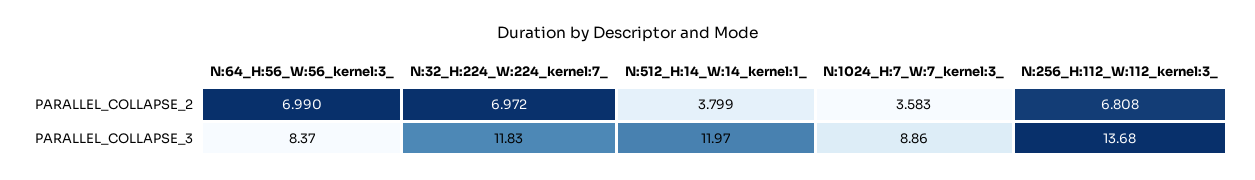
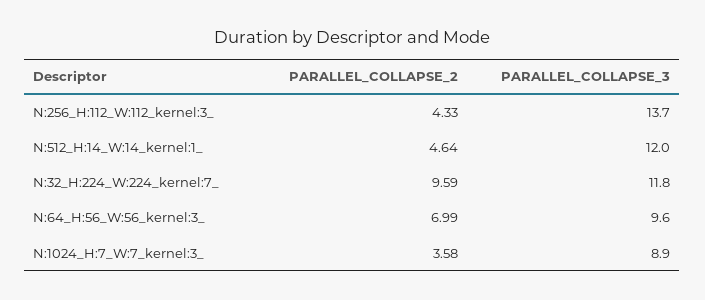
  {
    "N:64_H:56_W:56_kernel:3_": {
      "PARALLEL_COLLAPSE_2": 6.99,
-     "PARALLEL_COLLAPSE_3": 8.37
+     "PARALLEL_COLLAPSE_3": 9.6
    },
    "N:32_H:224_W:224_kernel:7_": {
-     "PARALLEL_COLLAPSE_2": 6.972,
+     "PARALLEL_COLLAPSE_2": 9.59,
      "PARALLEL_COLLAPSE_3": 11.83
    },
    "N:512_H:14_W:14_kernel:1_": {
-     "PARALLEL_COLLAPSE_2": 3.799,
+     "PARALLEL_COLLAPSE_2": 4.64,
      "PARALLEL_COLLAPSE_3": 11.97
    },
    "N:1024_H:7_W:7_kernel:3_": {
      "PARALLEL_COLLAPSE_2": 3.583,
      "PARALLEL_COLLAPSE_3": 8.86
    },
    "N:256_H:112_W:112_kernel:3_": {
-     "PARALLEL_COLLAPSE_2": 6.808,
+     "PARALLEL_COLLAPSE_2": 4.33,
      "PARALLEL_COLLAPSE_3": 13.68
    }
  }

